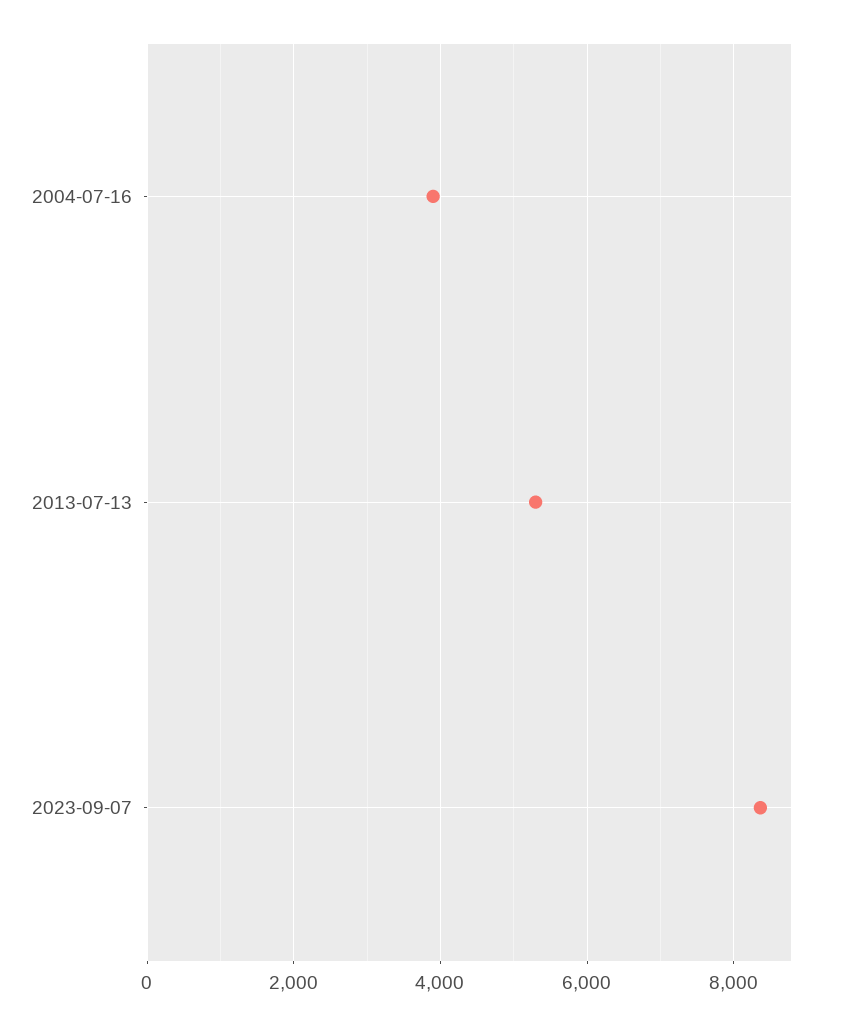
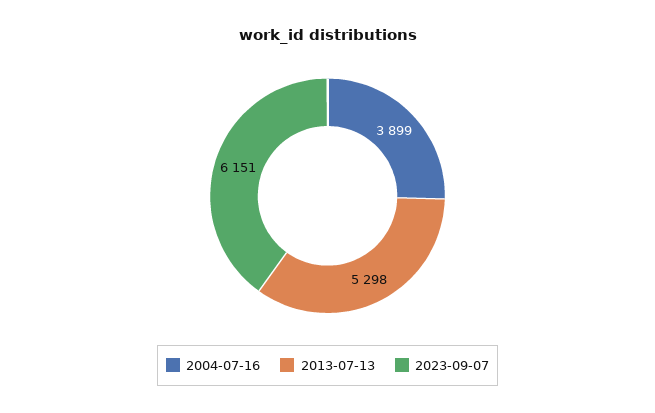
  {
    "2004-07-16": 3899,
    "2013-07-13": 5298,
-   "2023-09-07": 8400
+   "2023-09-07": 6151
  }

